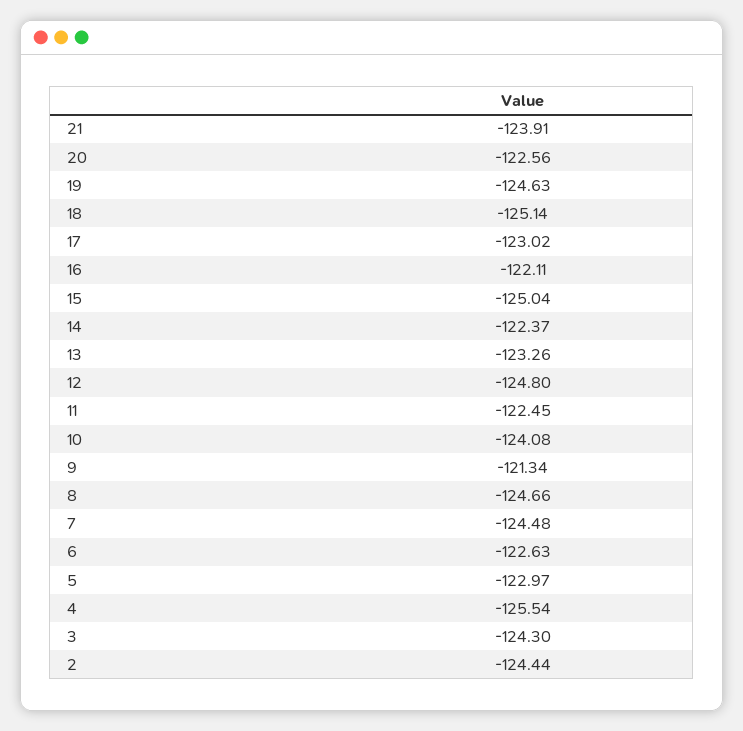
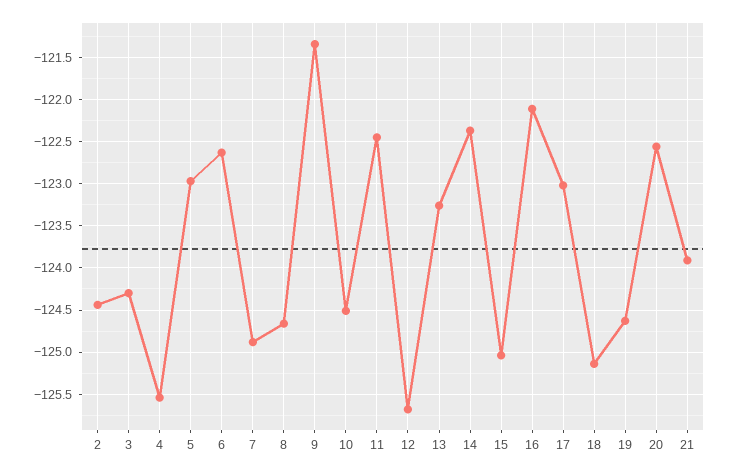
  {
    "21": -123.91,
    "20": -122.56,
    "19": -124.63,
    "18": -125.14,
    "17": -123.02,
    "16": -122.11,
    "15": -125.04,
    "14": -122.37,
    "13": -123.26,
-   "12": -124.8,
+   "12": -125.7,
    "11": -122.45,
-   "10": -124.08,
+   "10": -124.5,
    "9": -121.34,
    "8": -124.66,
-   "7": -124.48,
+   "7": -124.9,
    "6": -122.63,
    "5": -122.97,
    "4": -125.54,
    "3": -124.3,
    "2": -124.44
  }

